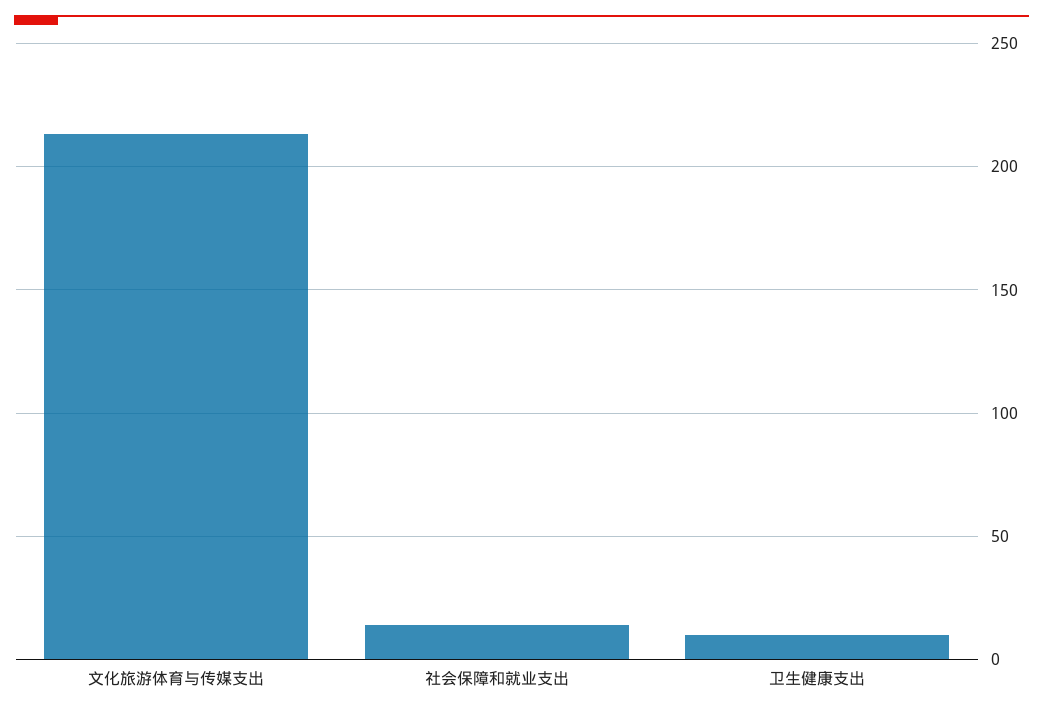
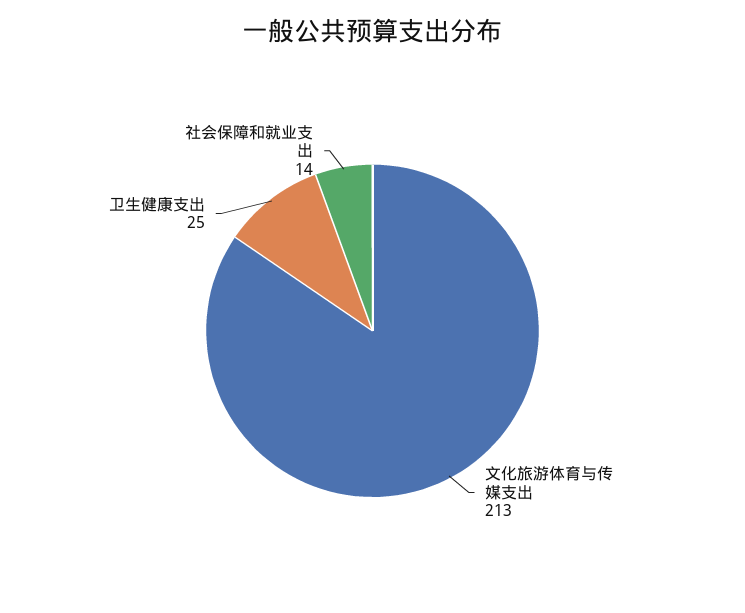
  {
    "文化旅游体育与传媒支出": 213,
    "社会保障和就业支出": 14,
-   "卫生健康支出": 10
+   "卫生健康支出": 25
  }

